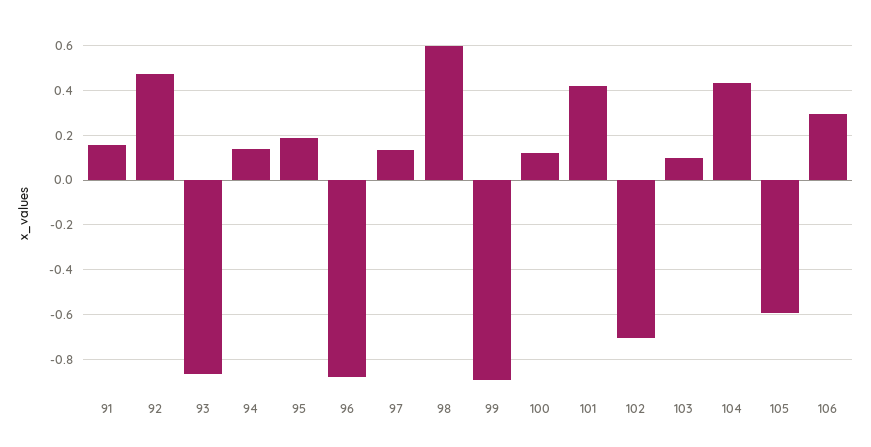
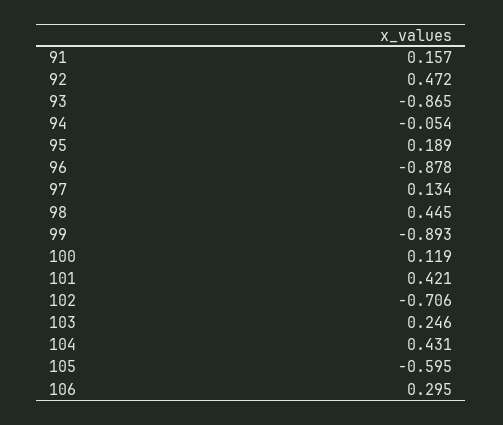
  {
    "91": 0.157,
    "92": 0.472,
    "93": -0.865,
-   "94": 0.15,
+   "94": -0.054,
    "95": 0.189,
    "96": -0.878,
    "97": 0.134,
-   "98": 0.6,
+   "98": 0.445,
    "99": -0.893,
    "100": 0.119,
    "101": 0.421,
    "102": -0.706,
-   "103": 0.1,
+   "103": 0.246,
    "104": 0.431,
    "105": -0.595,
    "106": 0.295
  }

